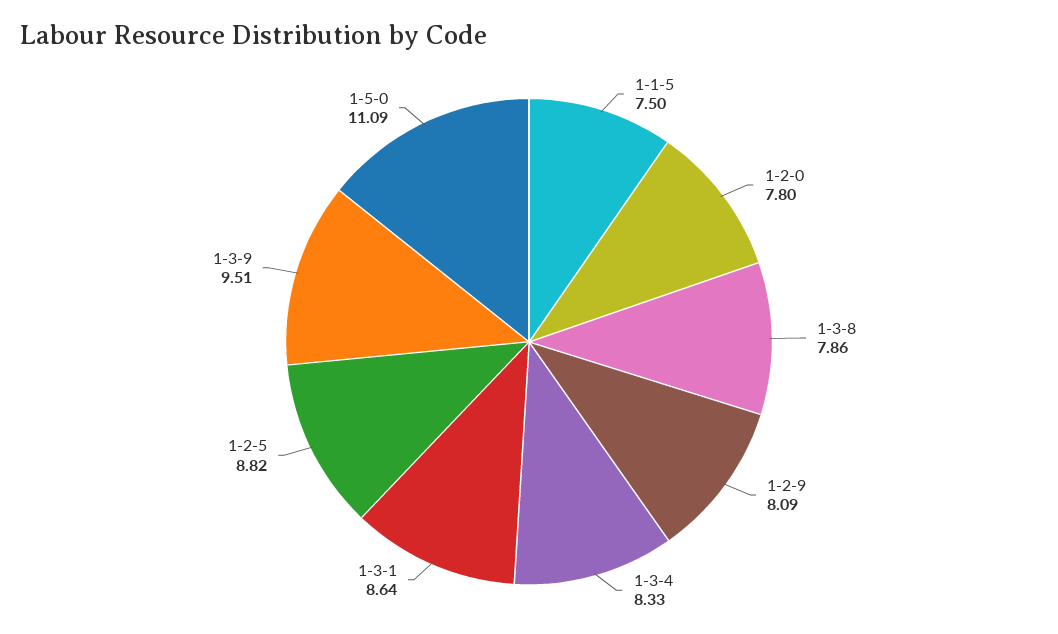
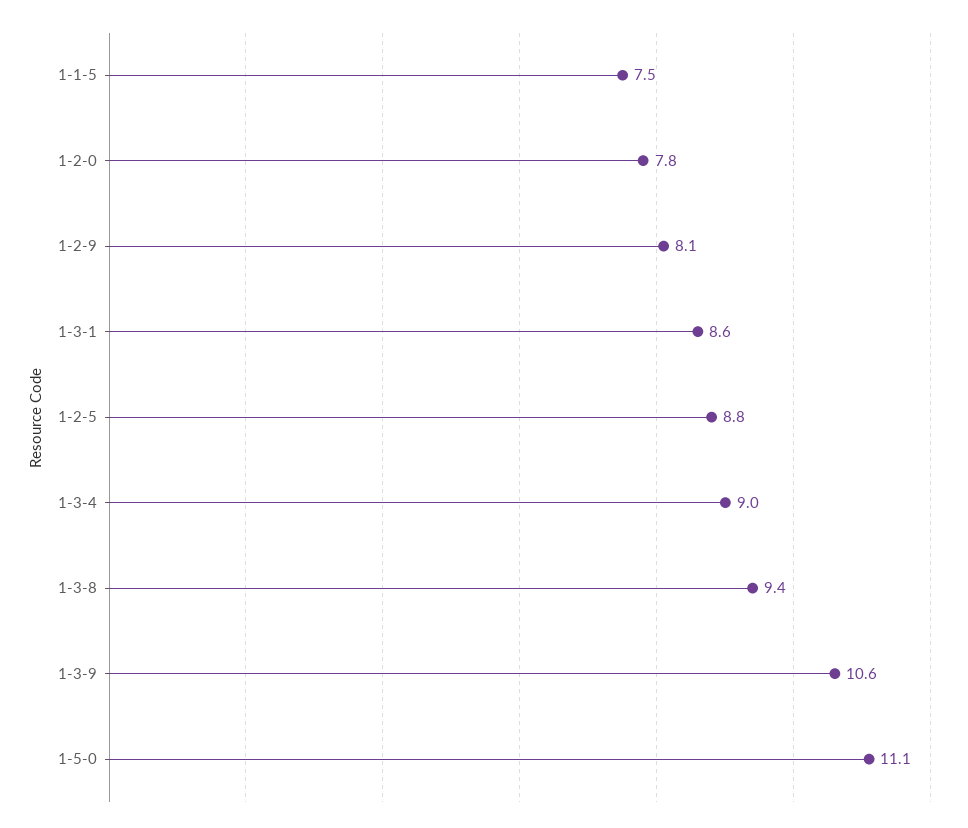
  {
    "1-1-5": 7.5,
    "1-2-0": 7.8,
-   "1-3-8": 7.86,
+   "1-3-8": 9.4,
    "1-2-9": 8.09,
-   "1-3-4": 8.33,
+   "1-3-4": 9,
    "1-3-1": 8.64,
    "1-2-5": 8.82,
-   "1-3-9": 9.51,
+   "1-3-9": 10.6,
    "1-5-0": 11.09
  }

